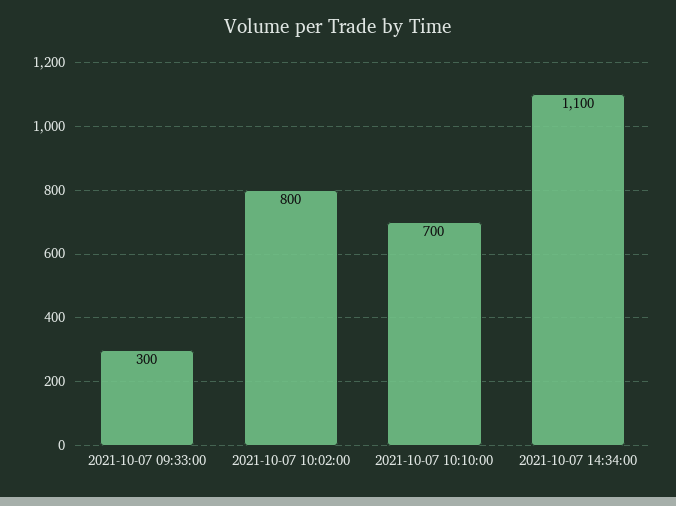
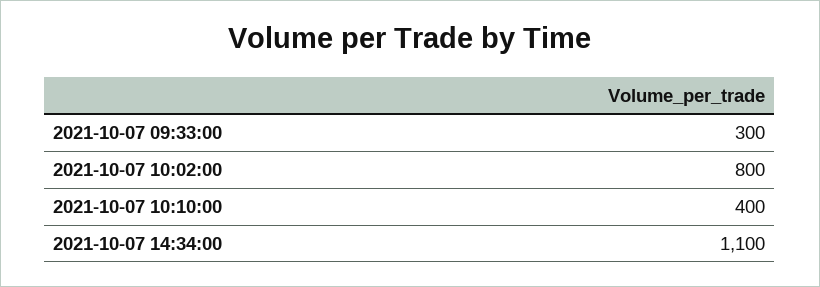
  {
    "2021-10-07 09:33:00": 300,
    "2021-10-07 10:02:00": 800,
-   "2021-10-07 10:10:00": 700,
+   "2021-10-07 10:10:00": 400,
    "2021-10-07 14:34:00": 1100
  }

